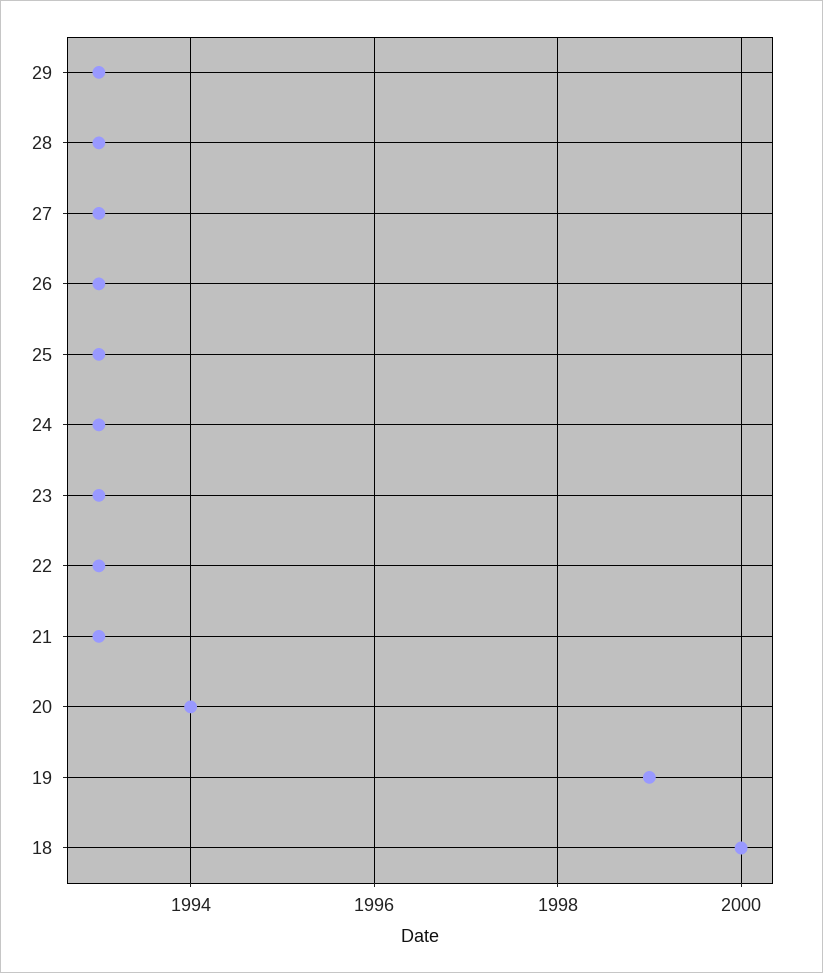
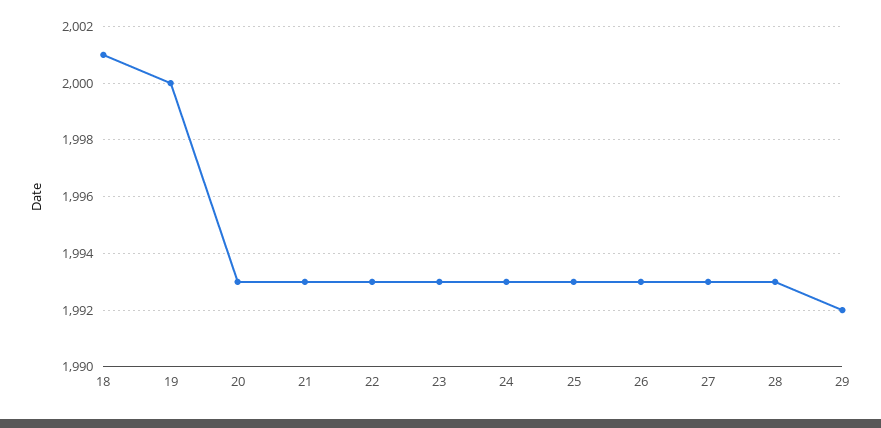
  {
-   "29": 1993,
+   "29": 1992,
    "28": 1993,
    "27": 1993,
    "26": 1993,
    "25": 1993,
    "24": 1993,
    "23": 1993,
    "22": 1993,
    "21": 1993,
-   "20": 1994,
+   "20": 1993,
-   "19": 1999,
+   "19": 2000,
-   "18": 2000
+   "18": 2001
  }

